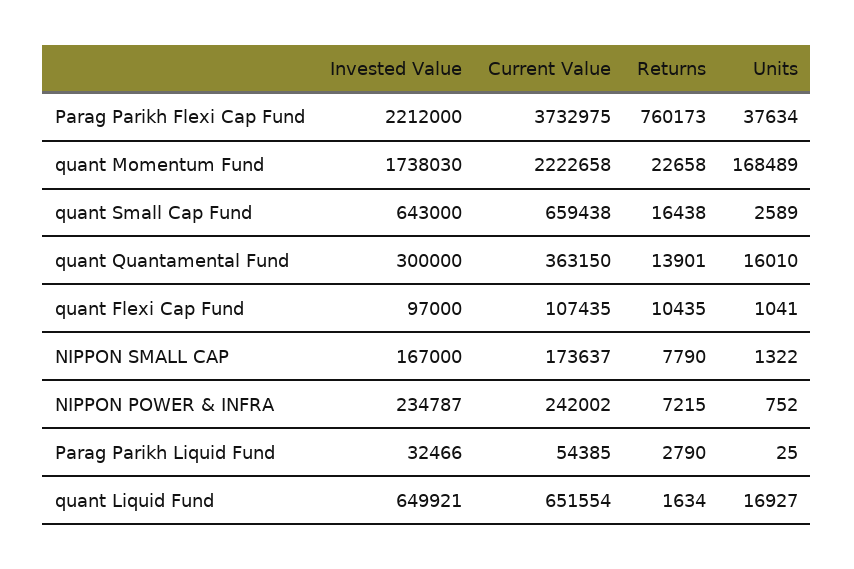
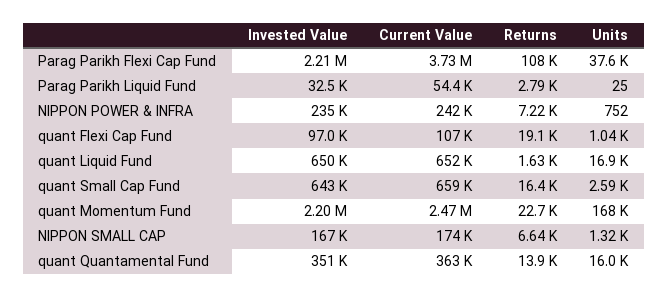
  {
    "Invested Value": {
      "Parag Parikh Flexi Cap Fund": 2212000,
-     "quant Momentum Fund": 1738030,
+     "quant Momentum Fund": 2200000,
      "quant Small Cap Fund": 643000,
-     "quant Quantamental Fund": 300000,
+     "quant Quantamental Fund": 351000,
      "quant Flexi Cap Fund": 97000,
      "NIPPON SMALL CAP": 167000,
      "NIPPON POWER & INFRA": 234787,
      "Parag Parikh Liquid Fund": 32466,
      "quant Liquid Fund": 649921
    },
    "Current Value": {
      "Parag Parikh Flexi Cap Fund": 3732975,
-     "quant Momentum Fund": 2222658,
+     "quant Momentum Fund": 2470000,
      "quant Small Cap Fund": 659438,
      "quant Quantamental Fund": 363150,
      "quant Flexi Cap Fund": 107435,
      "NIPPON SMALL CAP": 173637,
      "NIPPON POWER & INFRA": 242002,
      "Parag Parikh Liquid Fund": 54385,
      "quant Liquid Fund": 651554
    },
    "Returns": {
-     "Parag Parikh Flexi Cap Fund": 760173,
+     "Parag Parikh Flexi Cap Fund": 108000,
      "quant Momentum Fund": 22658,
      "quant Small Cap Fund": 16438,
      "quant Quantamental Fund": 13901,
-     "quant Flexi Cap Fund": 10435,
+     "quant Flexi Cap Fund": 19100,
-     "NIPPON SMALL CAP": 7790,
+     "NIPPON SMALL CAP": 6640,
      "NIPPON POWER & INFRA": 7215,
      "Parag Parikh Liquid Fund": 2790,
      "quant Liquid Fund": 1634
    },
    "Units": {
      "Parag Parikh Flexi Cap Fund": 37634,
      "quant Momentum Fund": 168489,
      "quant Small Cap Fund": 2589,
      "quant Quantamental Fund": 16010,
      "quant Flexi Cap Fund": 1041,
      "NIPPON SMALL CAP": 1322,
      "NIPPON POWER & INFRA": 752,
      "Parag Parikh Liquid Fund": 25,
      "quant Liquid Fund": 16927
    }
  }

